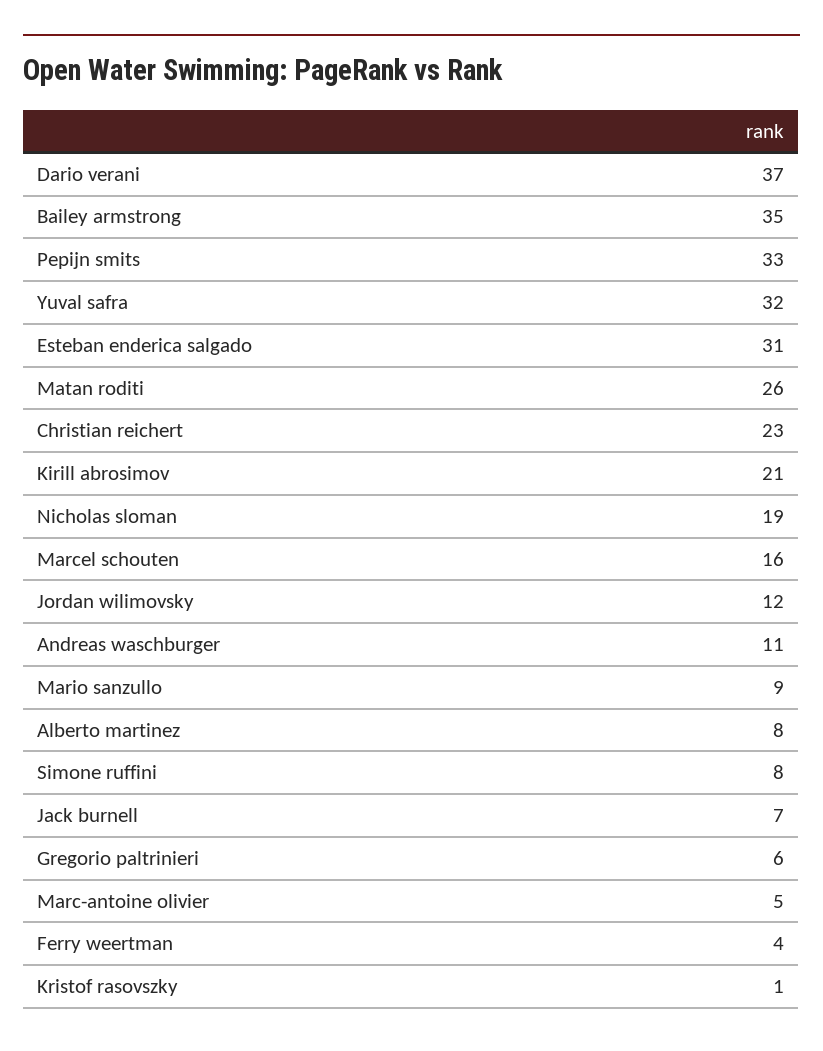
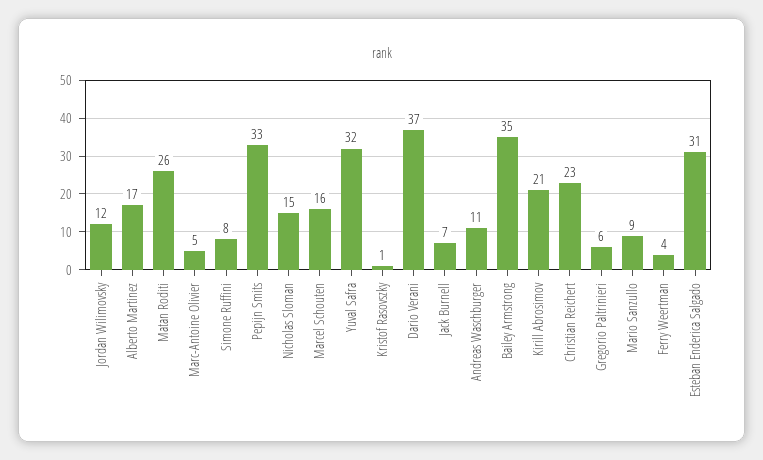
  {
    "Dario verani": 37,
    "Bailey armstrong": 35,
    "Pepijn smits": 33,
    "Yuval safra": 32,
    "Esteban enderica salgado": 31,
    "Matan roditi": 26,
    "Christian reichert": 23,
    "Kirill abrosimov": 21,
-   "Nicholas sloman": 19,
+   "Nicholas sloman": 15,
    "Marcel schouten": 16,
    "Jordan wilimovsky": 12,
    "Andreas waschburger": 11,
    "Mario sanzullo": 9,
-   "Alberto martinez": 8,
+   "Alberto martinez": 17,
    "Simone ruffini": 8,
    "Jack burnell": 7,
    "Gregorio paltrinieri": 6,
    "Marc-antoine olivier": 5,
    "Ferry weertman": 4,
    "Kristof rasovszky": 1
  }

